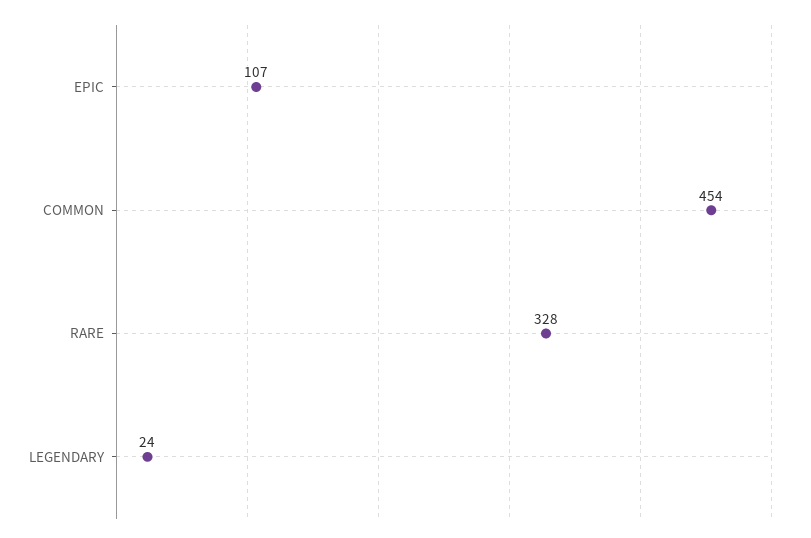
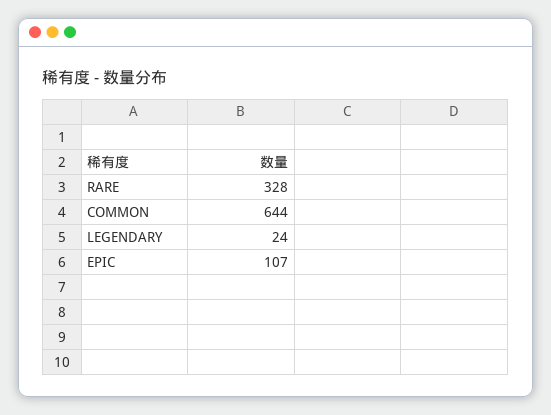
  {
    "EPIC": 107,
-   "COMMON": 454,
+   "COMMON": 644,
    "RARE": 328,
    "LEGENDARY": 24
  }

